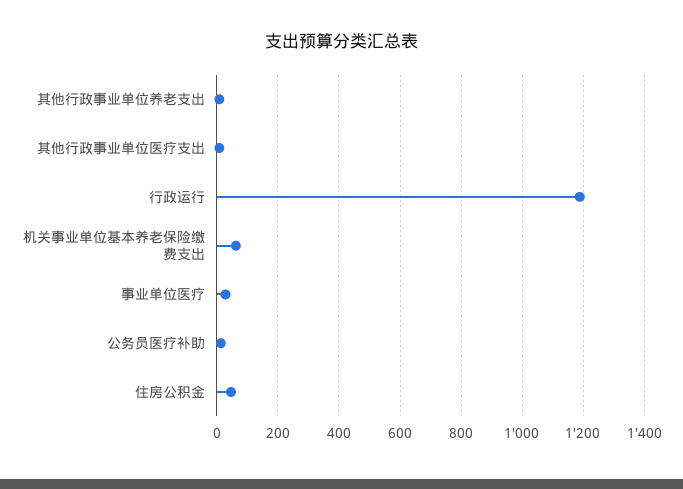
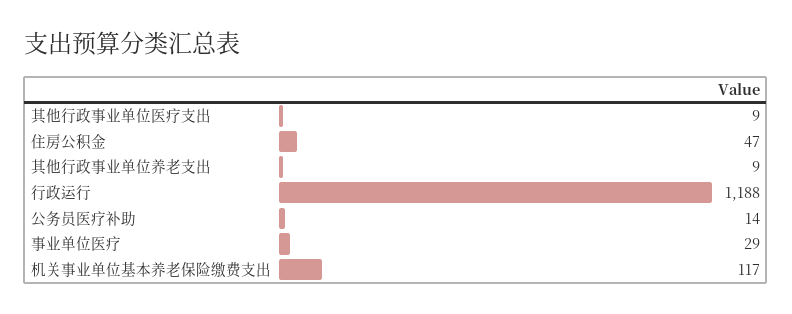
  {
    "其他行政事业单位养老支出": 9,
    "其他行政事业单位医疗支出": 9,
    "行政运行": 1188,
-   "机关事业单位基本养老保险缴费支出": 60,
+   "机关事业单位基本养老保险缴费支出": 117,
    "事业单位医疗": 29,
    "公务员医疗补助": 14,
    "住房公积金": 47
  }

